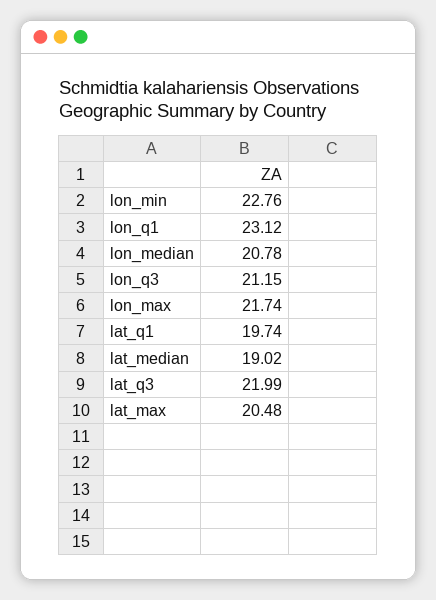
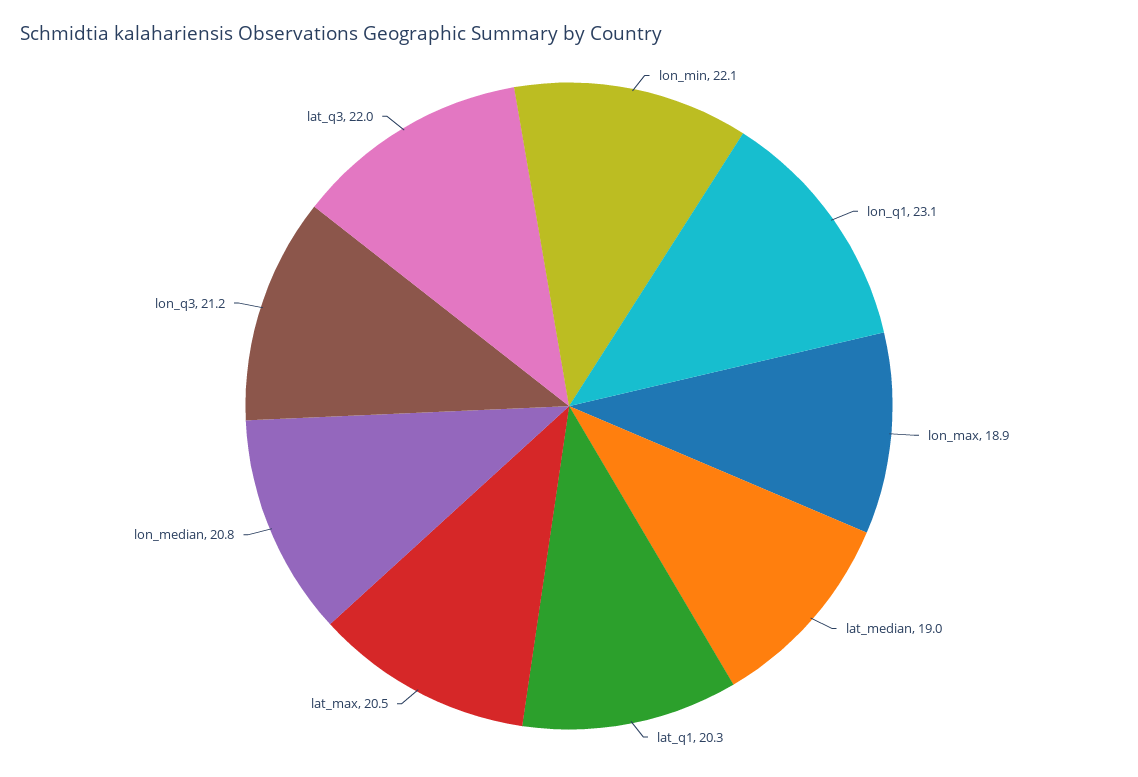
  {
-   "lon_min": 22.76,
+   "lon_min": 22.1,
    "lon_q1": 23.12,
    "lon_median": 20.78,
    "lon_q3": 21.15,
-   "lon_max": 21.74,
+   "lon_max": 18.9,
-   "lat_q1": 19.74,
+   "lat_q1": 20.3,
    "lat_median": 19.02,
    "lat_q3": 21.99,
    "lat_max": 20.48
  }

